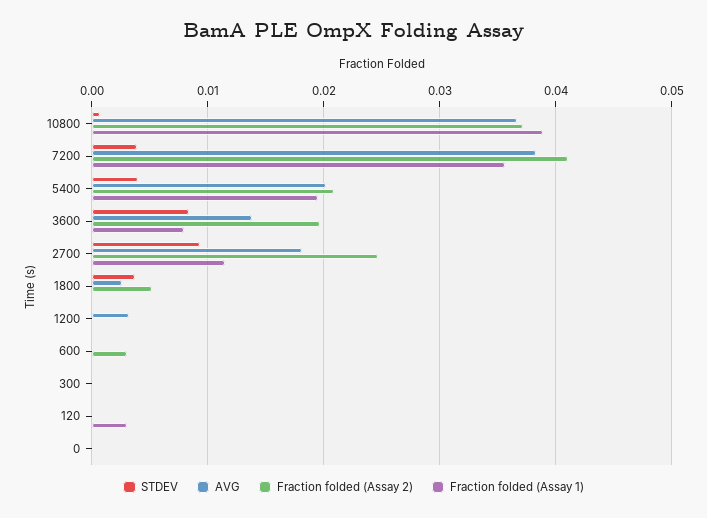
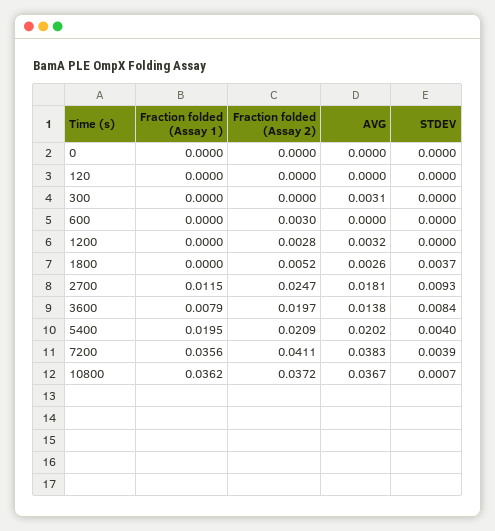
  {
    "STDEV": {
      "10800": 0.0007,
      "7200": 0.0039,
      "5400": 0.004,
      "3600": 0.0084,
      "2700": 0.0093,
      "1800": 0.0037,
      "1200": 0,
      "600": 0,
      "300": 0,
      "120": 0,
      "0": 0
    },
    "AVG": {
      "10800": 0.0367,
      "7200": 0.0383,
      "5400": 0.0202,
      "3600": 0.0138,
      "2700": 0.0181,
      "1800": 0.0026,
      "1200": 0.0032,
      "600": 0,
-     "300": 0,
+     "300": 0.0031,
      "120": 0,
      "0": 0
    },
    "Fraction folded (Assay 2)": {
      "10800": 0.0372,
      "7200": 0.0411,
      "5400": 0.0209,
      "3600": 0.0197,
      "2700": 0.0247,
      "1800": 0.0052,
-     "1200": 0,
+     "1200": 0.0028,
      "600": 0.003,
      "300": 0,
      "120": 0,
      "0": 0
    },
    "Fraction folded (Assay 1)": {
-     "10800": 0.039,
+     "10800": 0.0362,
      "7200": 0.0356,
      "5400": 0.0195,
      "3600": 0.0079,
      "2700": 0.0115,
      "1800": 0,
      "1200": 0,
      "600": 0,
      "300": 0,
-     "120": 0.003,
+     "120": 0,
      "0": 0
    }
  }

